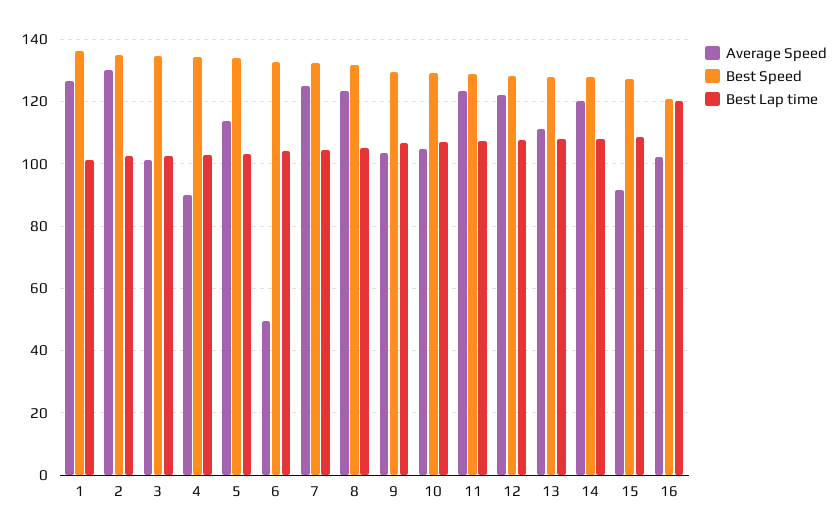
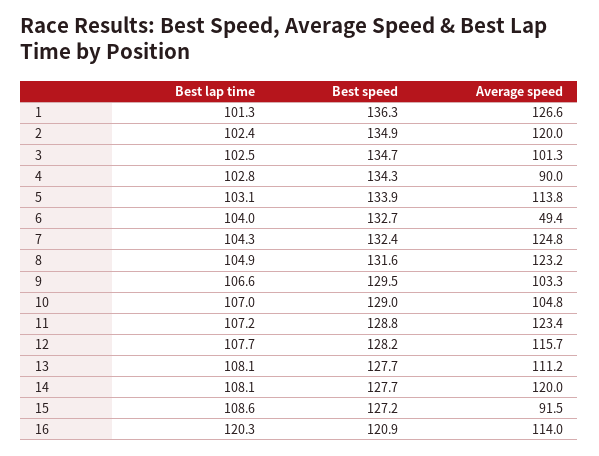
  {
    "Average Speed": {
      "1": 126.6,
-     "2": 130,
+     "2": 120,
      "3": 101.3,
      "4": 90,
      "5": 113.8,
      "6": 49.4,
      "7": 124.8,
      "8": 123.2,
      "9": 103.3,
      "10": 104.8,
      "11": 123.4,
-     "12": 122,
+     "12": 115.7,
      "13": 111.2,
      "14": 120,
      "15": 91.5,
-     "16": 102
+     "16": 114
    },
    "Best Speed": {
      "1": 136.3,
      "2": 134.9,
      "3": 134.7,
      "4": 134.3,
      "5": 133.9,
      "6": 132.7,
      "7": 132.4,
      "8": 131.6,
      "9": 129.5,
      "10": 129,
      "11": 128.8,
      "12": 128.2,
      "13": 127.7,
      "14": 127.7,
      "15": 127.2,
      "16": 120.9
    },
    "Best Lap time": {
      "1": 101.3,
      "2": 102.4,
      "3": 102.5,
      "4": 102.8,
      "5": 103.1,
      "6": 104,
      "7": 104.3,
      "8": 104.9,
      "9": 106.6,
      "10": 107,
      "11": 107.2,
      "12": 107.7,
      "13": 108.1,
      "14": 108.1,
      "15": 108.6,
      "16": 120.3
    }
  }

